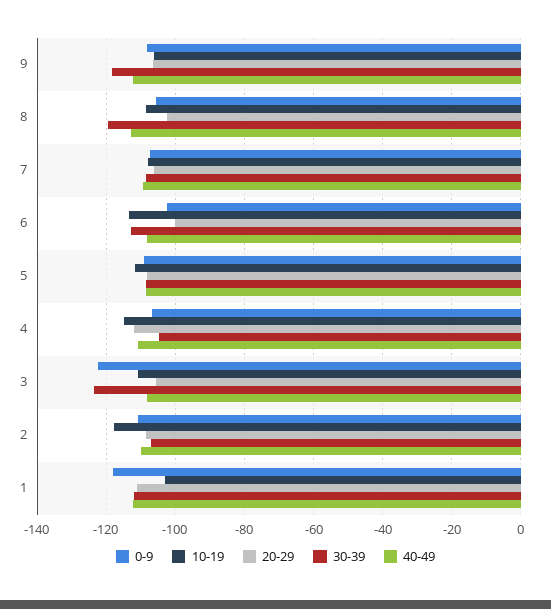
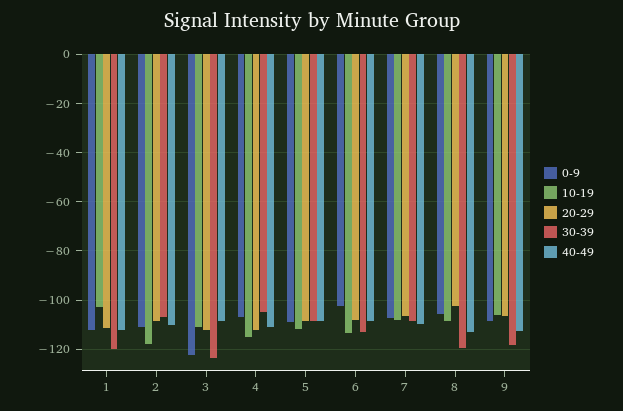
  {
    "0-9": {
      "9": -108,
      "8": -106,
      "7": -108,
      "6": -102,
      "5": -110,
      "4": -106,
      "3": -122,
      "2": -110,
-     "1": -118
+     "1": -112.5
    },
    "10-19": {
      "9": -106,
      "8": -108,
      "7": -108,
      "6": -114,
      "5": -112,
      "4": -114,
      "3": -110,
      "2": -118,
      "1": -102
    },
    "20-29": {
      "9": -106,
      "8": -102,
      "7": -106,
-     "6": -100,
+     "6": -107.5,
      "5": -108,
      "4": -112,
-     "3": -106,
+     "3": -112.5,
      "2": -108,
      "1": -112
    },
    "30-39": {
      "9": -118,
      "8": -120,
      "7": -108,
      "6": -112,
      "5": -108,
      "4": -104,
      "3": -124,
      "2": -108,
-     "1": -112
+     "1": -120
    },
    "40-49": {
      "9": -112,
      "8": -112,
      "7": -110,
      "6": -108,
      "5": -108,
      "4": -110,
      "3": -108,
      "2": -110,
      "1": -112
    }
  }

